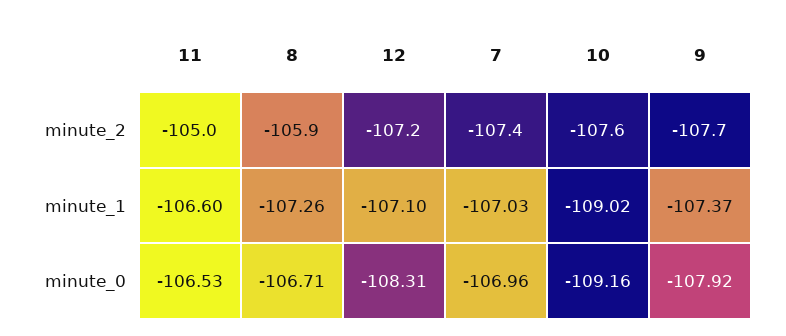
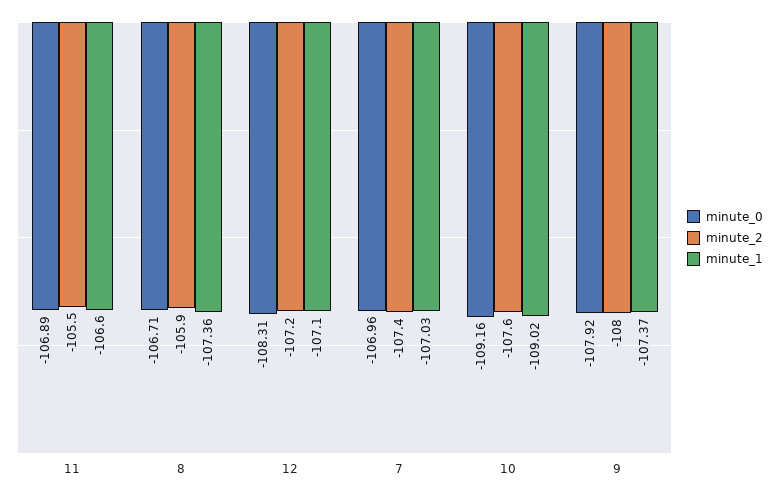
  {
    "minute_2": {
-     "11": -105,
+     "11": -105.5,
      "8": -105.9,
      "12": -107.2,
      "7": -107.4,
      "10": -107.6,
-     "9": -107.7
+     "9": -108
    },
    "minute_1": {
      "11": -106.6,
-     "8": -107.26,
+     "8": -107.36,
      "12": -107.1,
      "7": -107.03,
      "10": -109.02,
      "9": -107.37
    },
    "minute_0": {
-     "11": -106.53,
+     "11": -106.89,
      "8": -106.71,
      "12": -108.31,
      "7": -106.96,
      "10": -109.16,
      "9": -107.92
    }
  }

